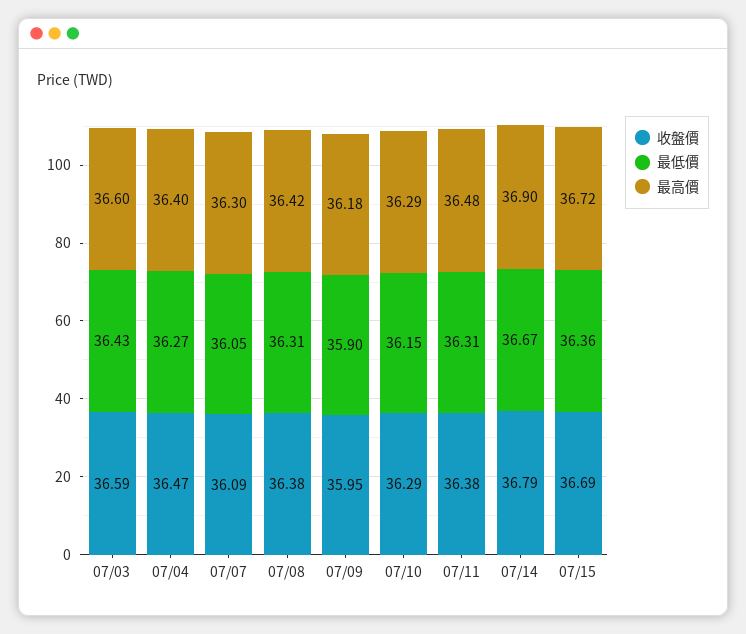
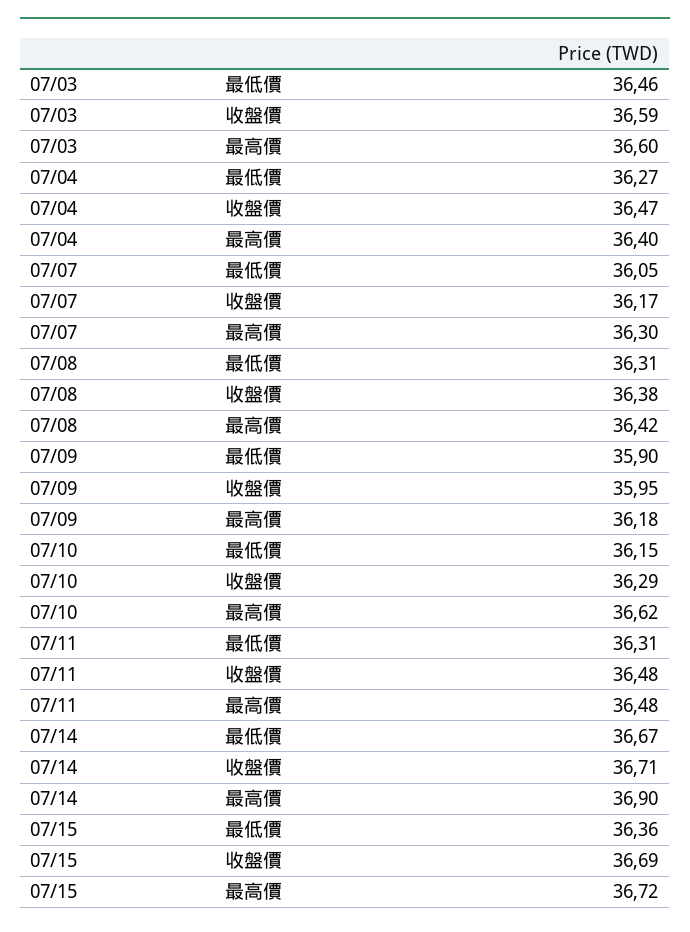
  {
    "收盤價": {
      "07/03": 36.59,
      "07/04": 36.47,
-     "07/07": 36.09,
+     "07/07": 36.17,
      "07/08": 36.38,
      "07/09": 35.95,
      "07/10": 36.29,
-     "07/11": 36.38,
+     "07/11": 36.48,
-     "07/14": 36.79,
+     "07/14": 36.71,
      "07/15": 36.69
    },
    "最低價": {
-     "07/03": 36.43,
+     "07/03": 36.46,
      "07/04": 36.27,
      "07/07": 36.05,
      "07/08": 36.31,
      "07/09": 35.9,
      "07/10": 36.15,
      "07/11": 36.31,
      "07/14": 36.67,
      "07/15": 36.36
    },
    "最高價": {
      "07/03": 36.6,
      "07/04": 36.4,
      "07/07": 36.3,
      "07/08": 36.42,
      "07/09": 36.18,
-     "07/10": 36.29,
+     "07/10": 36.62,
      "07/11": 36.48,
      "07/14": 36.9,
      "07/15": 36.72
    }
  }

